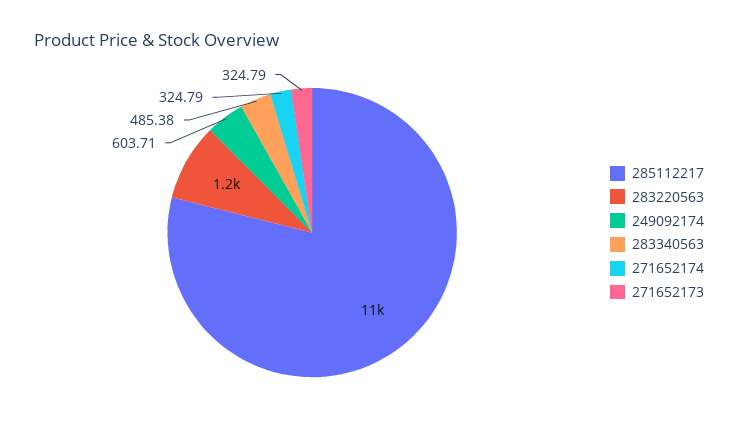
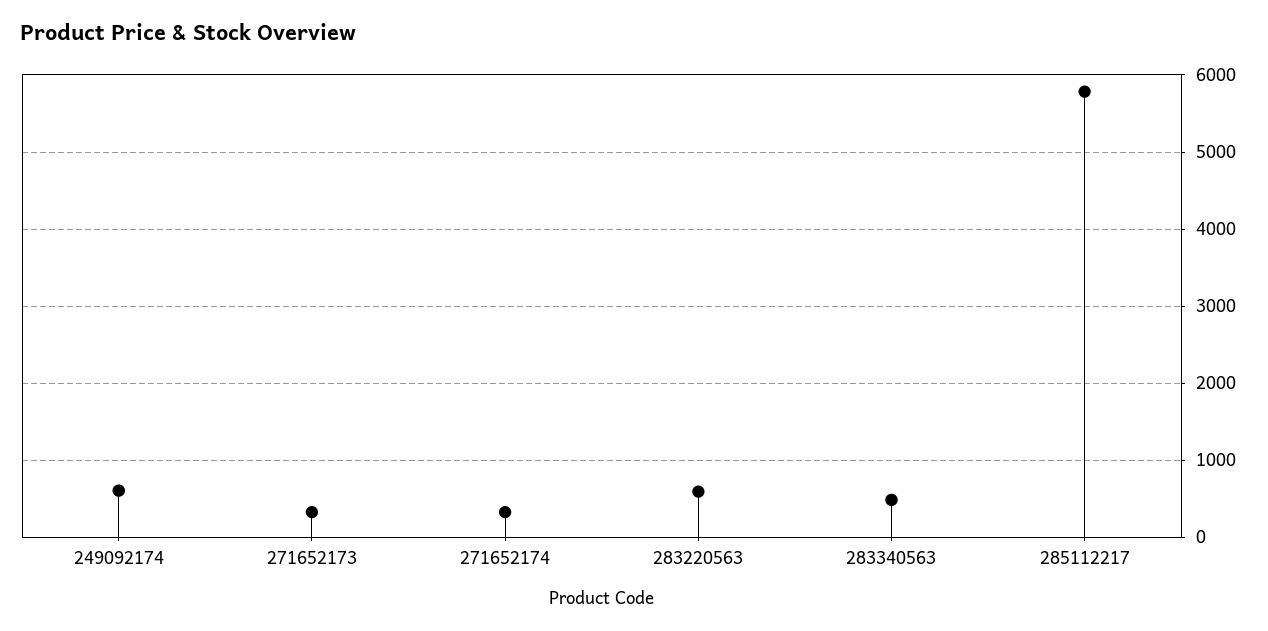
  {
-   "285112217": 11000,
+   "285112217": 5800,
-   "283220563": 1200,
+   "283220563": 600,
    "249092174": 603.71,
    "283340563": 485.38,
    "271652174": 324.79,
    "271652173": 324.79
  }

